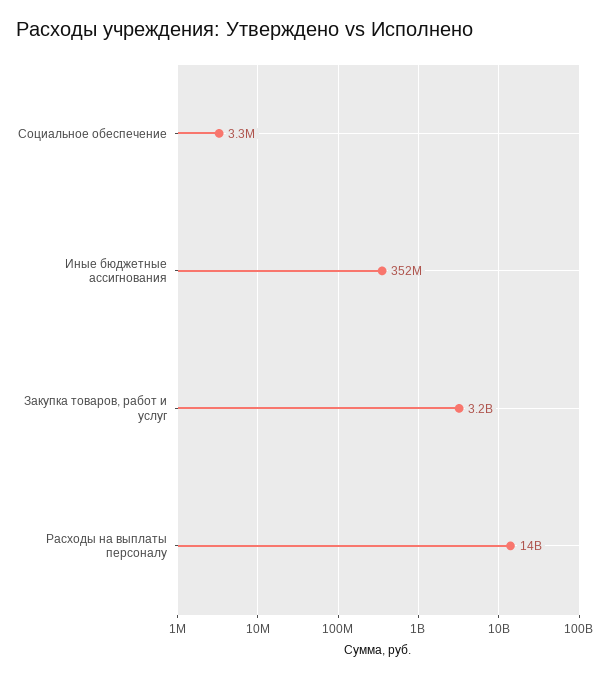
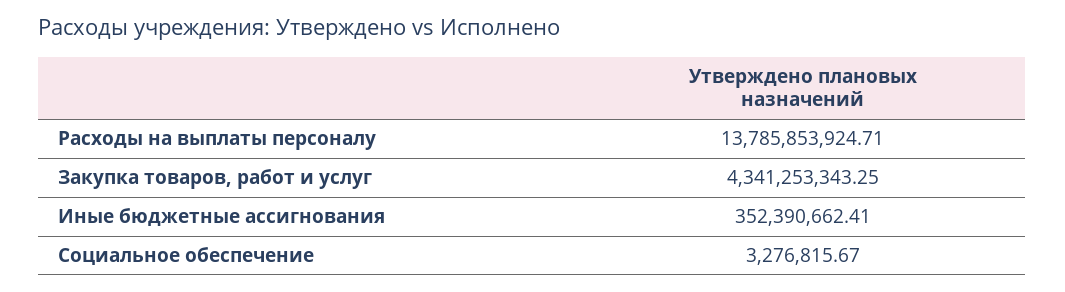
  {
    "Социальное обеспечение": 3276815.67,
    "Иные бюджетные ассигнования": 352390662.41,
-   "Закупка товаров, работ и услуг": 3200000000,
+   "Закупка товаров, работ и услуг": 4341253343.25,
    "Расходы на выплаты персоналу": 13785853924.71
  }

